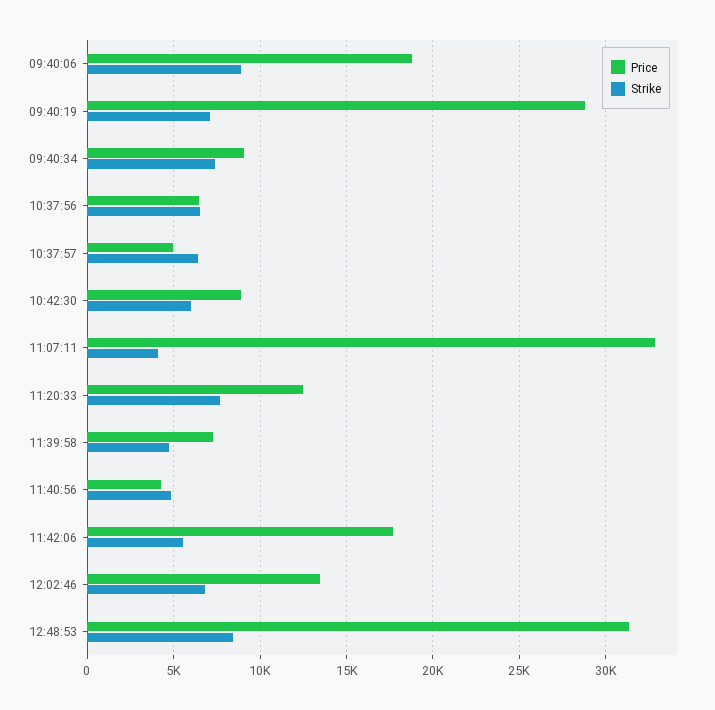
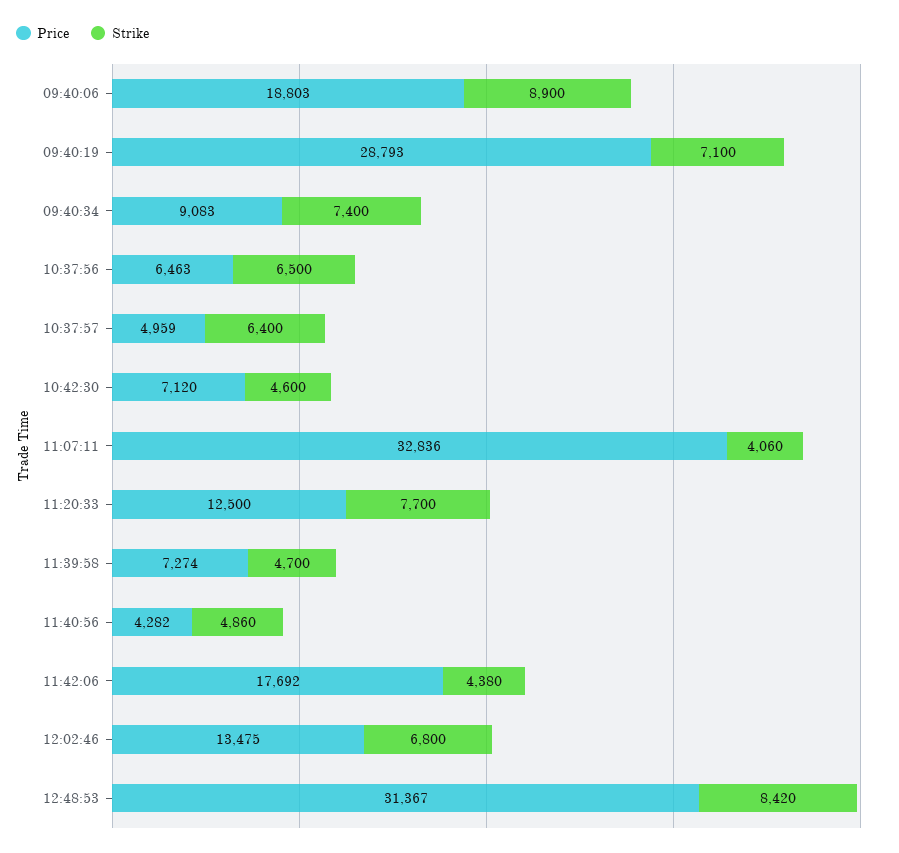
  {
    "Price": {
      "09:40:06": 18803,
      "09:40:19": 28793,
      "09:40:34": 9083,
      "10:37:56": 6463,
      "10:37:57": 4959,
-     "10:42:30": 9000,
+     "10:42:30": 7120,
      "11:07:11": 32836,
      "11:20:33": 12500,
      "11:39:58": 7274,
      "11:40:56": 4282,
      "11:42:06": 17692,
      "12:02:46": 13475,
      "12:48:53": 31367
    },
    "Strike": {
      "09:40:06": 8900,
      "09:40:19": 7100,
      "09:40:34": 7400,
      "10:37:56": 6500,
      "10:37:57": 6400,
-     "10:42:30": 6000,
+     "10:42:30": 4600,
      "11:07:11": 4060,
      "11:20:33": 7700,
      "11:39:58": 4700,
      "11:40:56": 4860,
-     "11:42:06": 5500,
+     "11:42:06": 4380,
      "12:02:46": 6800,
      "12:48:53": 8420
    }
  }

